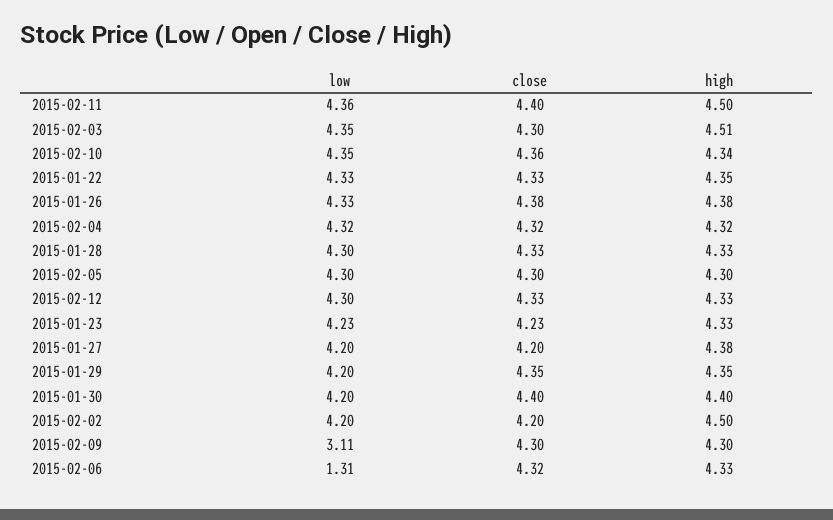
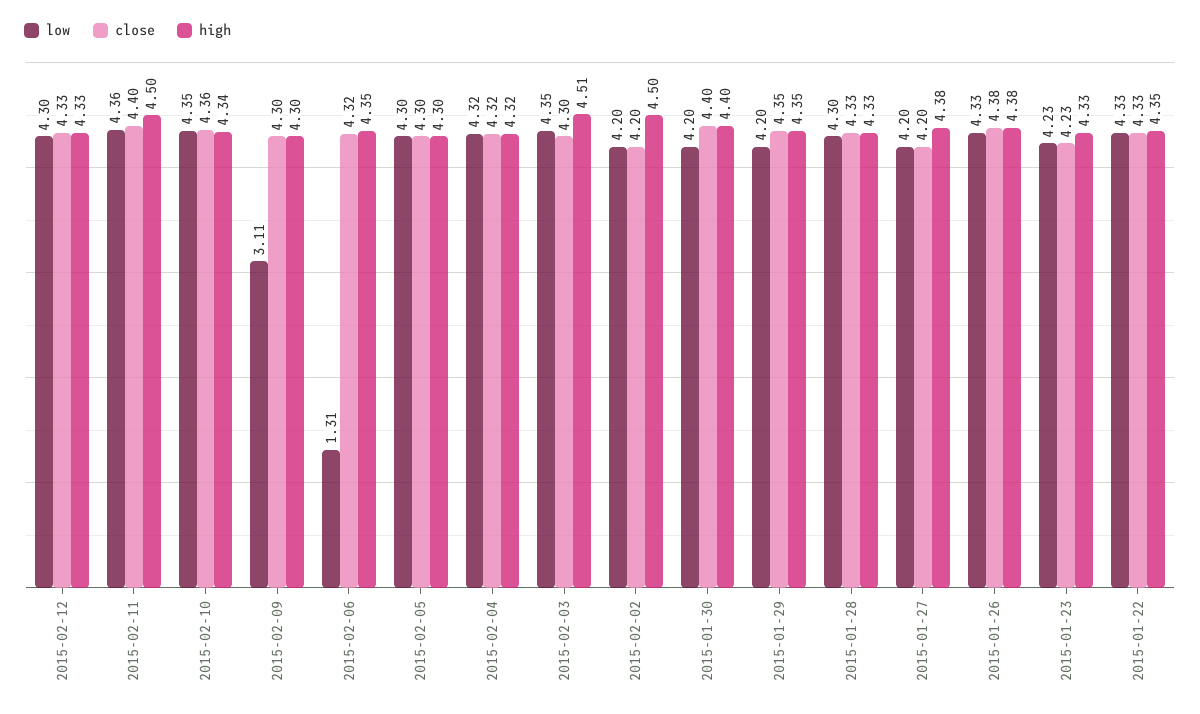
  {
    "low": {
      "2015-02-11": 4.36,
      "2015-02-03": 4.35,
      "2015-02-10": 4.35,
      "2015-01-22": 4.33,
      "2015-01-26": 4.33,
      "2015-02-04": 4.32,
      "2015-01-28": 4.3,
      "2015-02-05": 4.3,
      "2015-02-12": 4.3,
      "2015-01-23": 4.23,
      "2015-01-27": 4.2,
      "2015-01-29": 4.2,
      "2015-01-30": 4.2,
      "2015-02-02": 4.2,
      "2015-02-09": 3.11,
      "2015-02-06": 1.31
    },
    "close": {
      "2015-02-11": 4.4,
      "2015-02-03": 4.3,
      "2015-02-10": 4.36,
      "2015-01-22": 4.33,
      "2015-01-26": 4.38,
      "2015-02-04": 4.32,
      "2015-01-28": 4.33,
      "2015-02-05": 4.3,
      "2015-02-12": 4.33,
      "2015-01-23": 4.23,
      "2015-01-27": 4.2,
      "2015-01-29": 4.35,
      "2015-01-30": 4.4,
      "2015-02-02": 4.2,
      "2015-02-09": 4.3,
      "2015-02-06": 4.32
    },
    "high": {
      "2015-02-11": 4.5,
      "2015-02-03": 4.51,
      "2015-02-10": 4.34,
      "2015-01-22": 4.35,
      "2015-01-26": 4.38,
      "2015-02-04": 4.32,
      "2015-01-28": 4.33,
      "2015-02-05": 4.3,
      "2015-02-12": 4.33,
      "2015-01-23": 4.33,
      "2015-01-27": 4.38,
      "2015-01-29": 4.35,
      "2015-01-30": 4.4,
      "2015-02-02": 4.5,
      "2015-02-09": 4.3,
-     "2015-02-06": 4.33
+     "2015-02-06": 4.35
    }
  }

